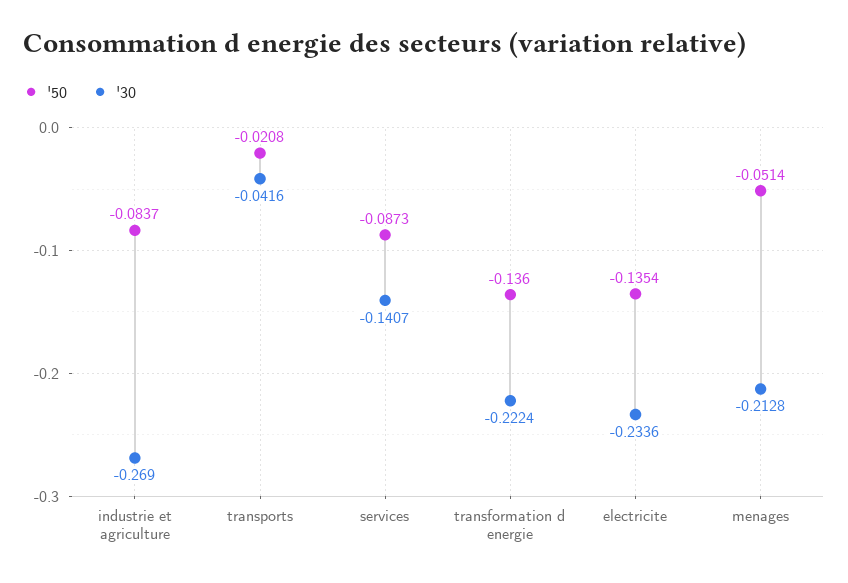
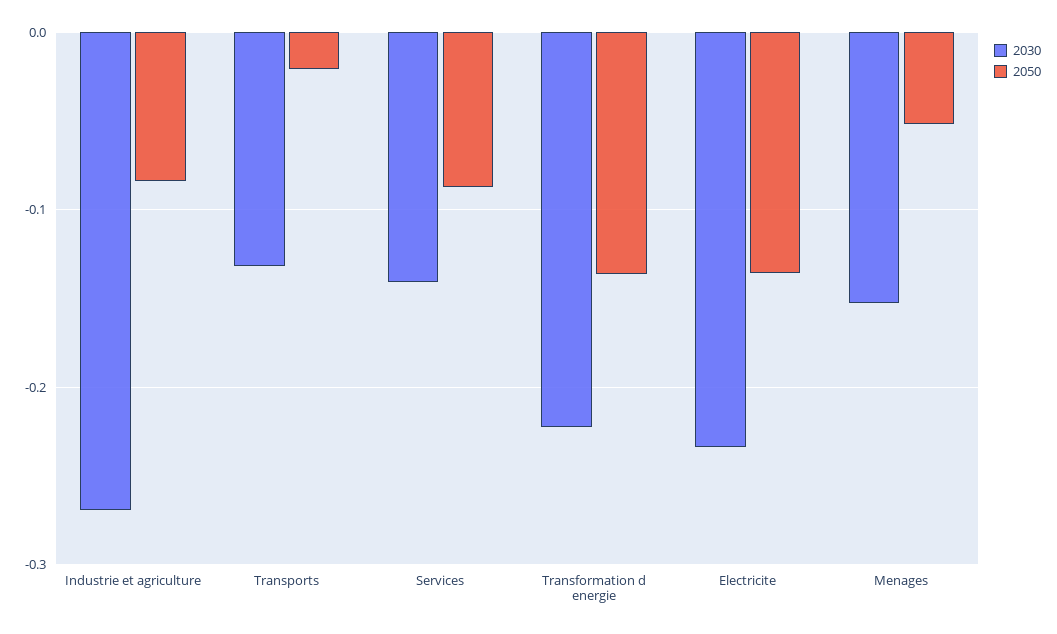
  {
    "'50": {
      "industrie et agriculture": -0.0837,
      "transports": -0.0208,
      "services": -0.0873,
      "transformation d energie": -0.136,
      "electricite": -0.1354,
      "menages": -0.0514
    },
    "'30": {
      "industrie et agriculture": -0.269,
-     "transports": -0.0416,
+     "transports": -0.13,
      "services": -0.1407,
      "transformation d energie": -0.2224,
      "electricite": -0.2336,
-     "menages": -0.2128
+     "menages": -0.15
    }
  }

